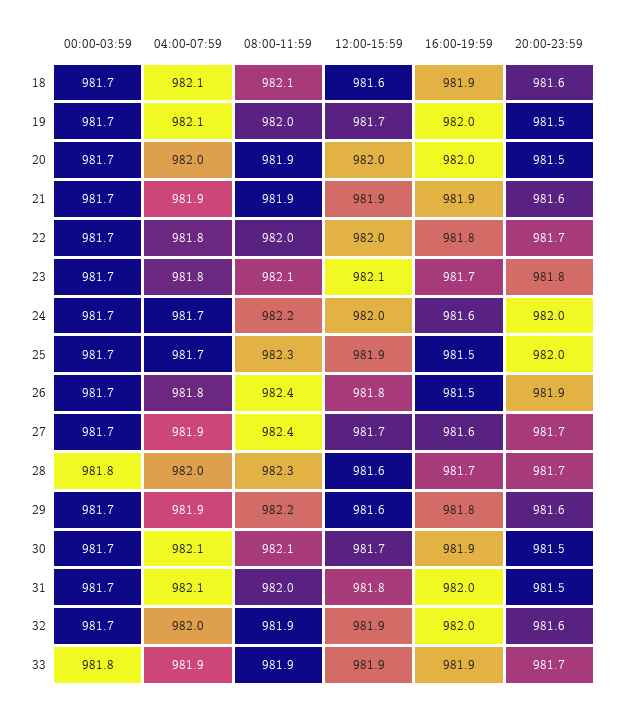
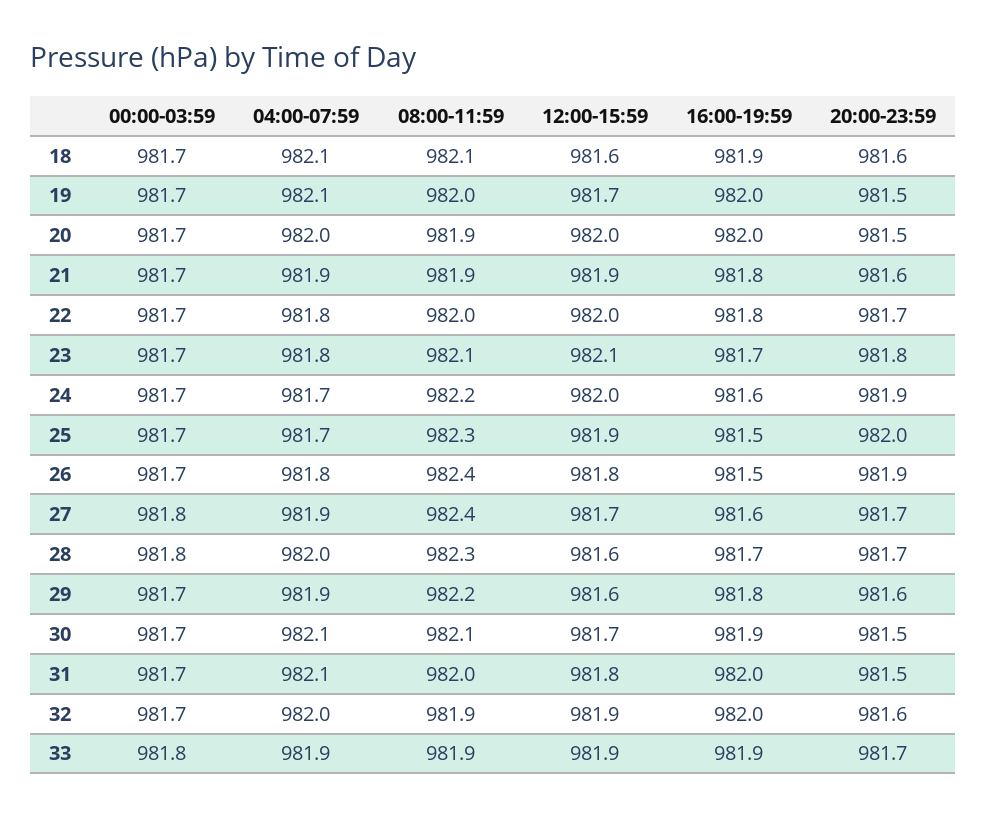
  {
    "00:00-03:59": {
      "18": 981.7,
      "19": 981.7,
      "20": 981.7,
      "21": 981.7,
      "22": 981.7,
      "23": 981.7,
      "24": 981.7,
      "25": 981.7,
      "26": 981.7,
-     "27": 981.7,
+     "27": 981.8,
      "28": 981.8,
      "29": 981.7,
      "30": 981.7,
      "31": 981.7,
      "32": 981.7,
      "33": 981.8
    },
    "04:00-07:59": {
      "18": 982.1,
      "19": 982.1,
      "20": 982,
      "21": 981.9,
      "22": 981.8,
      "23": 981.8,
      "24": 981.7,
      "25": 981.7,
      "26": 981.8,
      "27": 981.9,
      "28": 982,
      "29": 981.9,
      "30": 982.1,
      "31": 982.1,
      "32": 982,
      "33": 981.9
    },
    "08:00-11:59": {
      "18": 982.1,
      "19": 982,
      "20": 981.9,
      "21": 981.9,
      "22": 982,
      "23": 982.1,
      "24": 982.2,
      "25": 982.3,
      "26": 982.4,
      "27": 982.4,
      "28": 982.3,
      "29": 982.2,
      "30": 982.1,
      "31": 982,
      "32": 981.9,
      "33": 981.9
    },
    "12:00-15:59": {
      "18": 981.6,
      "19": 981.7,
      "20": 982,
      "21": 981.9,
      "22": 982,
      "23": 982.1,
      "24": 982,
      "25": 981.9,
      "26": 981.8,
      "27": 981.7,
      "28": 981.6,
      "29": 981.6,
      "30": 981.7,
      "31": 981.8,
      "32": 981.9,
      "33": 981.9
    },
    "16:00-19:59": {
      "18": 981.9,
      "19": 982,
      "20": 982,
-     "21": 981.9,
+     "21": 981.8,
      "22": 981.8,
      "23": 981.7,
      "24": 981.6,
      "25": 981.5,
      "26": 981.5,
      "27": 981.6,
      "28": 981.7,
      "29": 981.8,
      "30": 981.9,
      "31": 982,
      "32": 982,
      "33": 981.9
    },
    "20:00-23:59": {
      "18": 981.6,
      "19": 981.5,
      "20": 981.5,
      "21": 981.6,
      "22": 981.7,
      "23": 981.8,
-     "24": 982,
+     "24": 981.9,
      "25": 982,
      "26": 981.9,
      "27": 981.7,
      "28": 981.7,
      "29": 981.6,
      "30": 981.5,
      "31": 981.5,
      "32": 981.6,
      "33": 981.7
    }
  }

